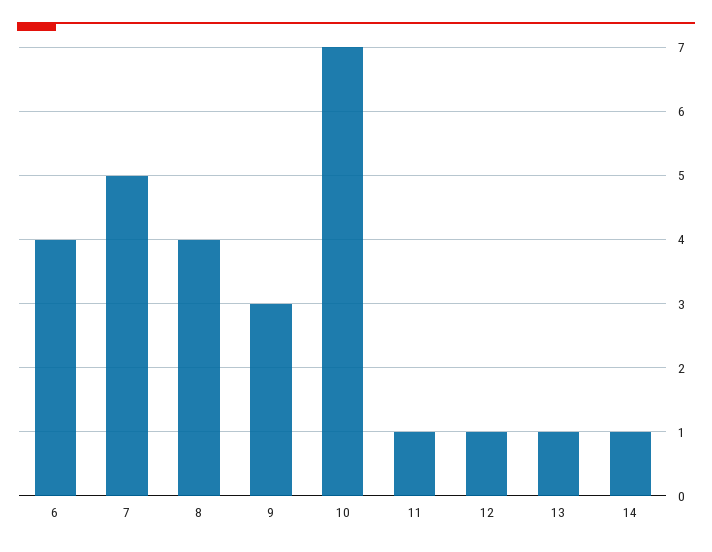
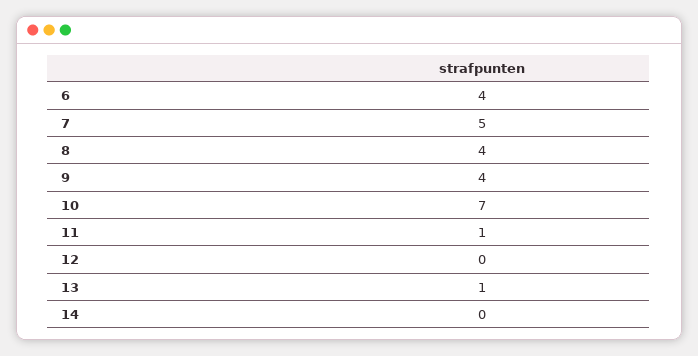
  {
    "6": 4,
    "7": 5,
    "8": 4,
-   "9": 3,
+   "9": 4,
    "10": 7,
    "11": 1,
-   "12": 1,
+   "12": 0,
    "13": 1,
-   "14": 1
+   "14": 0
  }

